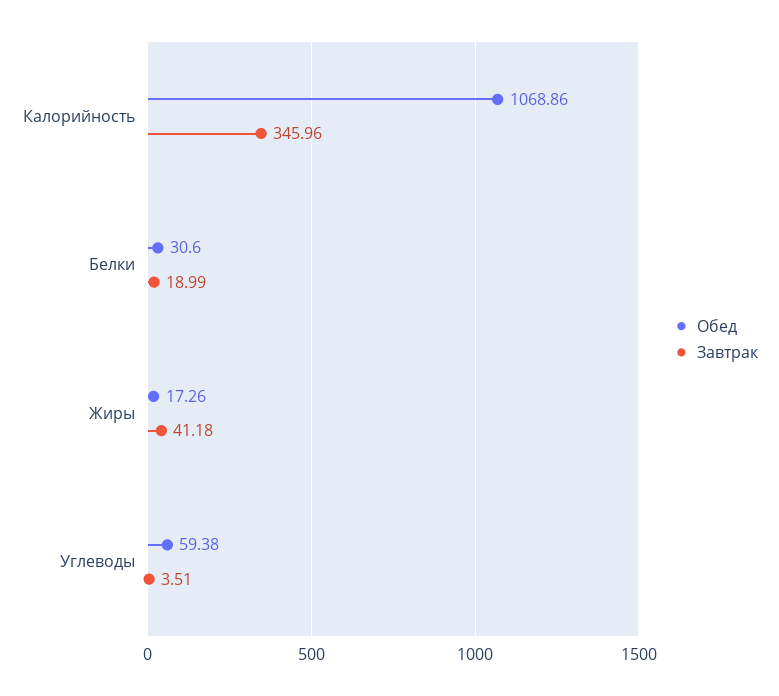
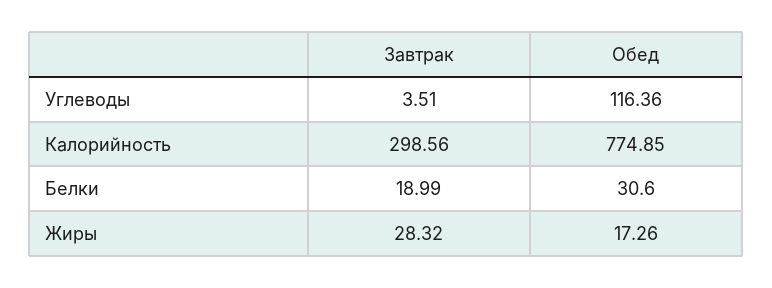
  {
    "Обед": {
-     "Калорийность": 1068.86,
+     "Калорийность": 774.85,
      "Белки": 30.6,
      "Жиры": 17.26,
-     "Углеводы": 59.38
+     "Углеводы": 116.36
    },
    "Завтрак": {
-     "Калорийность": 345.96,
+     "Калорийность": 298.56,
      "Белки": 18.99,
-     "Жиры": 41.18,
+     "Жиры": 28.32,
      "Углеводы": 3.51
    }
  }

